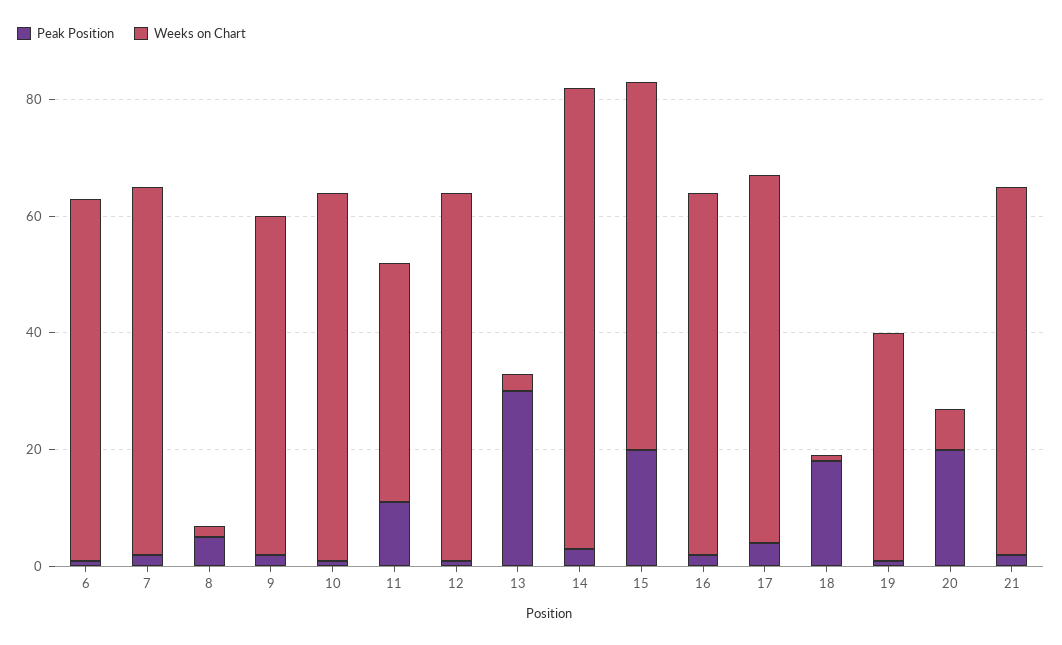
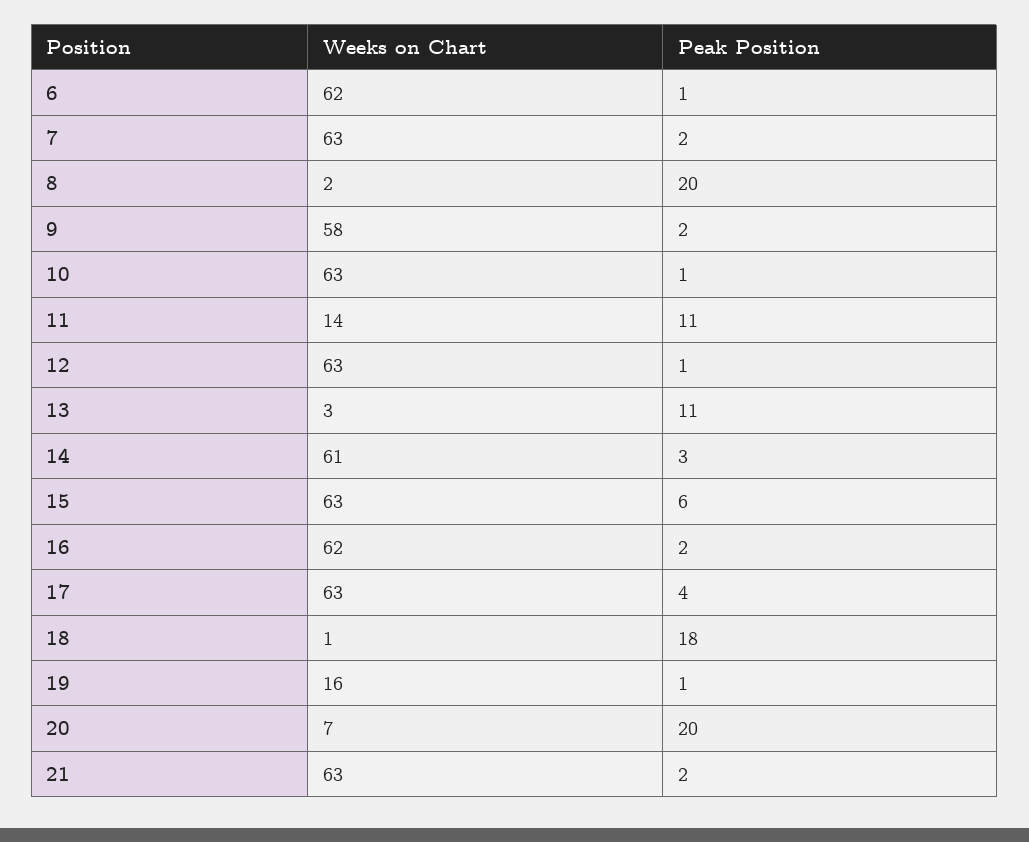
  {
    "Peak Position": {
      "6": 1,
      "7": 2,
-     "8": 5,
+     "8": 20,
      "9": 2,
      "10": 1,
      "11": 11,
      "12": 1,
-     "13": 30,
+     "13": 11,
      "14": 3,
-     "15": 20,
+     "15": 6,
      "16": 2,
      "17": 4,
      "18": 18,
      "19": 1,
      "20": 20,
      "21": 2
    },
    "Weeks on Chart": {
      "6": 62,
      "7": 63,
      "8": 2,
      "9": 58,
      "10": 63,
-     "11": 40,
+     "11": 14,
      "12": 63,
      "13": 3,
-     "14": 80,
+     "14": 61,
      "15": 63,
      "16": 62,
      "17": 63,
      "18": 1,
-     "19": 40,
+     "19": 16,
      "20": 7,
      "21": 63
    }
  }

